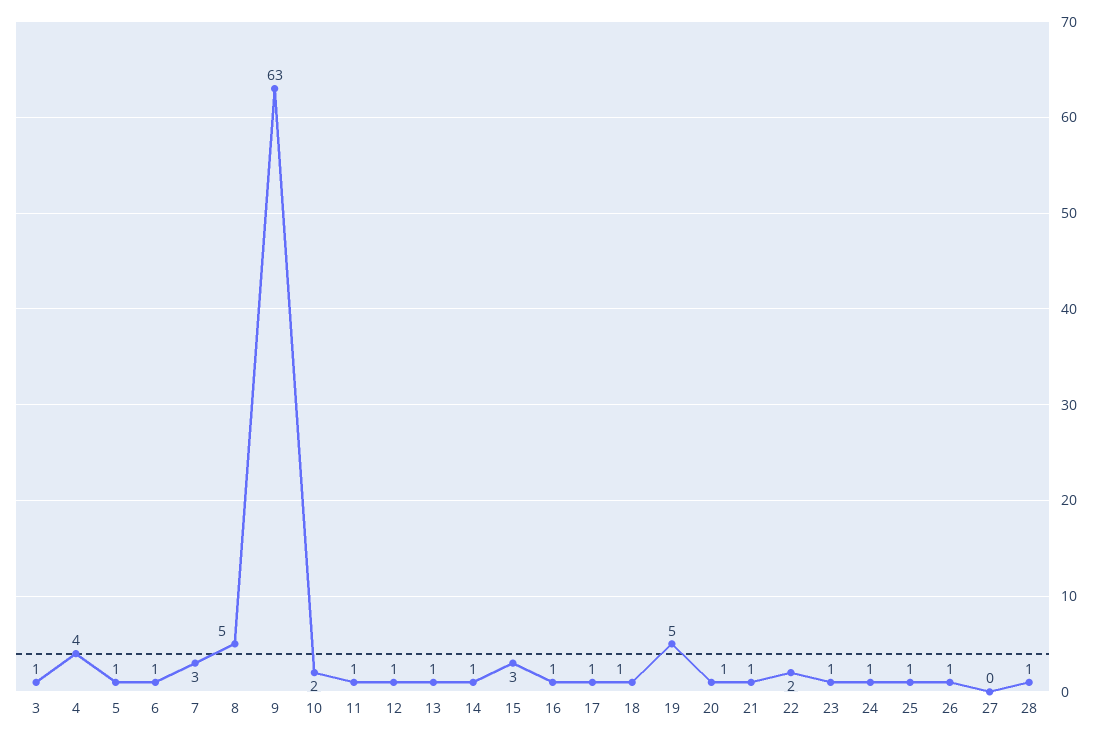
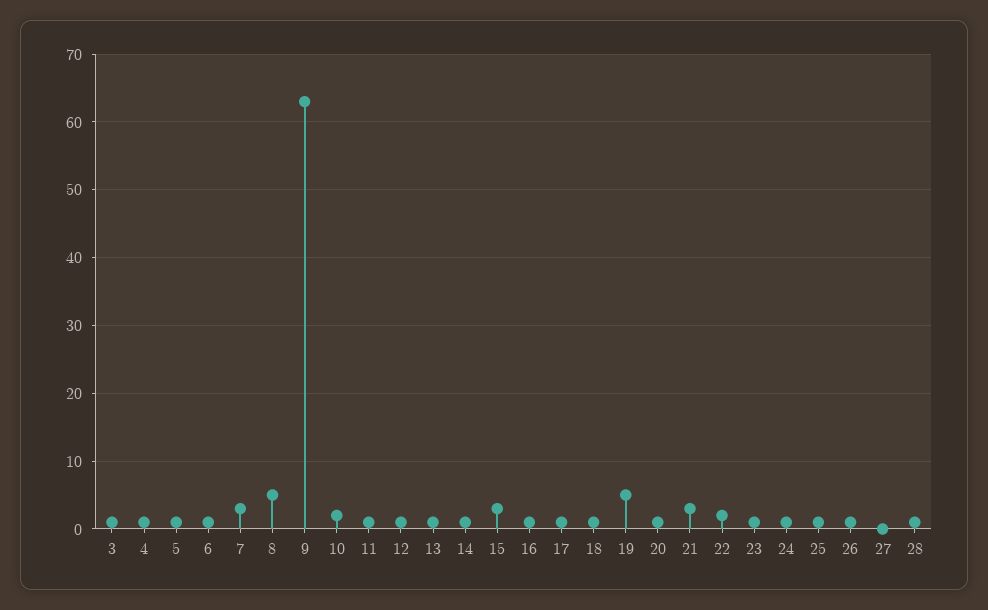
  {
    "3": 1,
-   "4": 4,
+   "4": 1,
    "5": 1,
    "6": 1,
    "7": 3,
    "8": 5,
    "9": 63,
    "10": 2,
    "11": 1,
    "12": 1,
    "13": 1,
    "14": 1,
    "15": 3,
    "16": 1,
    "17": 1,
    "18": 1,
    "19": 5,
    "20": 1,
-   "21": 1,
+   "21": 3,
    "22": 2,
    "23": 1,
    "24": 1,
    "25": 1,
    "26": 1,
    "27": 0,
    "28": 1
  }

